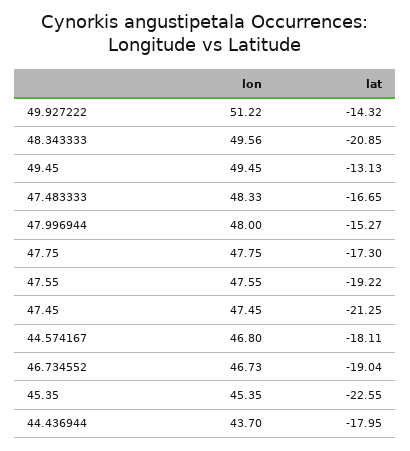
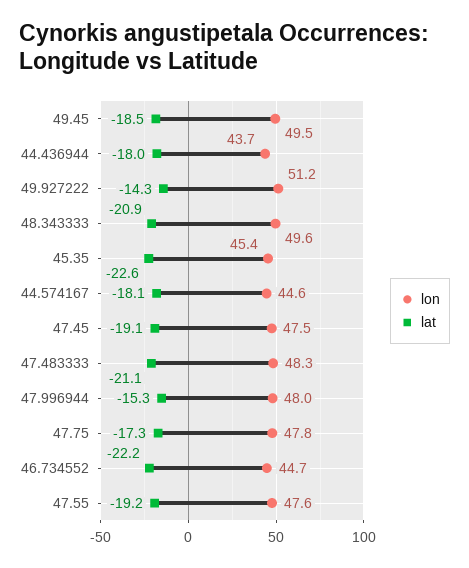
  {
    "lon": {
      "49.927222": 51.22,
      "48.343333": 49.56,
      "49.45": 49.45,
      "47.483333": 48.33,
      "47.996944": 48,
      "47.75": 47.75,
      "47.55": 47.55,
      "47.45": 47.45,
-     "44.574167": 46.8,
+     "44.574167": 44.6,
-     "46.734552": 46.73,
+     "46.734552": 44.7,
      "45.35": 45.35,
      "44.436944": 43.7
    },
    "lat": {
      "49.927222": -14.32,
      "48.343333": -20.85,
-     "49.45": -13.13,
+     "49.45": -18.5,
-     "47.483333": -16.65,
+     "47.483333": -21.1,
      "47.996944": -15.27,
      "47.75": -17.3,
      "47.55": -19.22,
-     "47.45": -21.25,
+     "47.45": -19.1,
      "44.574167": -18.11,
-     "46.734552": -19.04,
+     "46.734552": -22.2,
      "45.35": -22.55,
      "44.436944": -17.95
    }
  }

